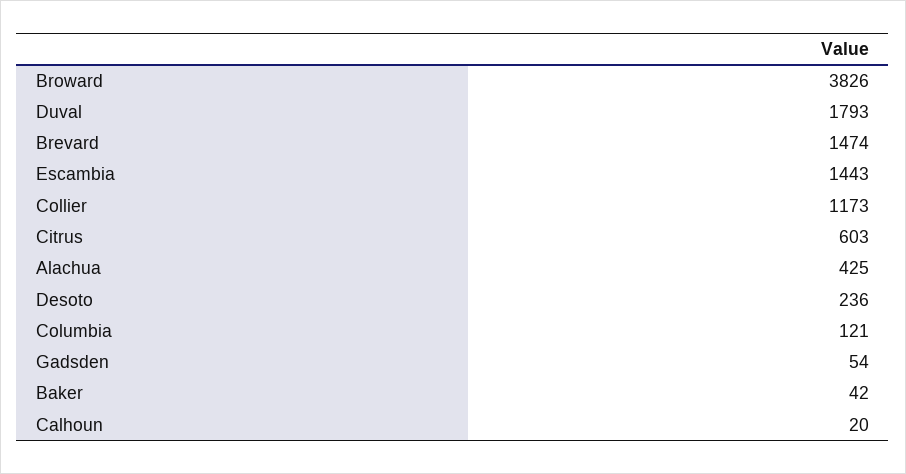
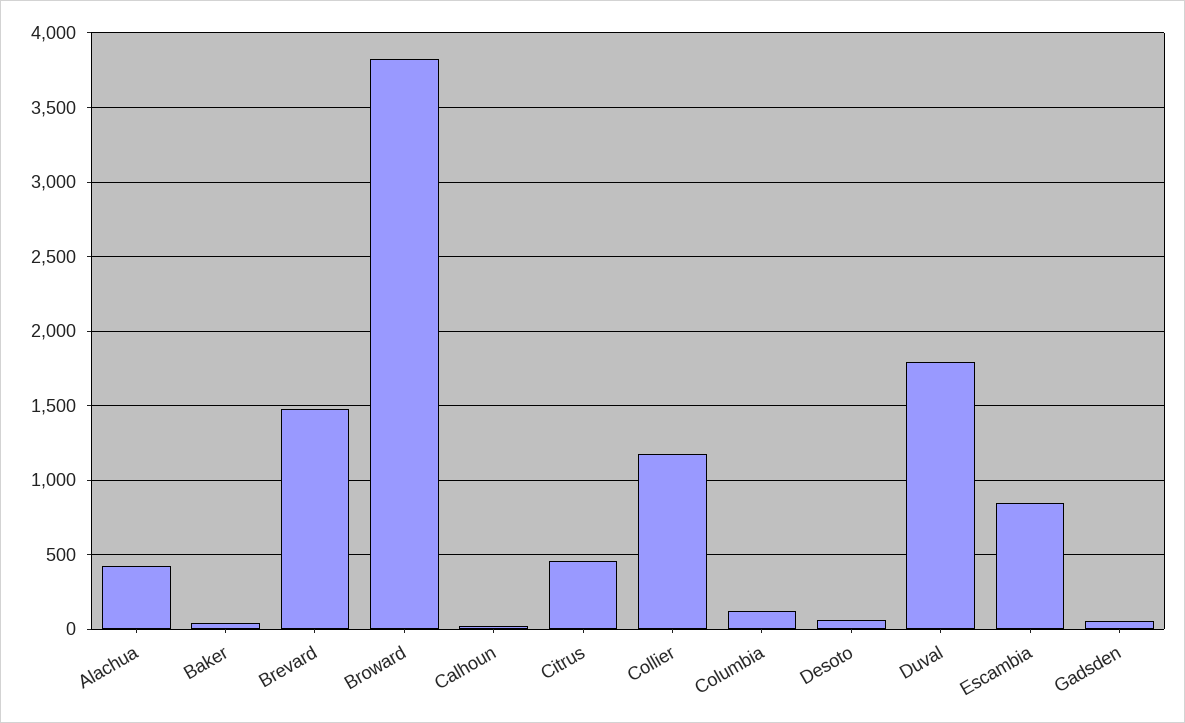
  {
    "Broward": 3826,
    "Duval": 1793,
    "Brevard": 1474,
-   "Escambia": 1443,
+   "Escambia": 850,
    "Collier": 1173,
-   "Citrus": 603,
+   "Citrus": 450,
    "Alachua": 425,
-   "Desoto": 236,
+   "Desoto": 50,
    "Columbia": 121,
    "Gadsden": 54,
    "Baker": 42,
    "Calhoun": 20
  }

